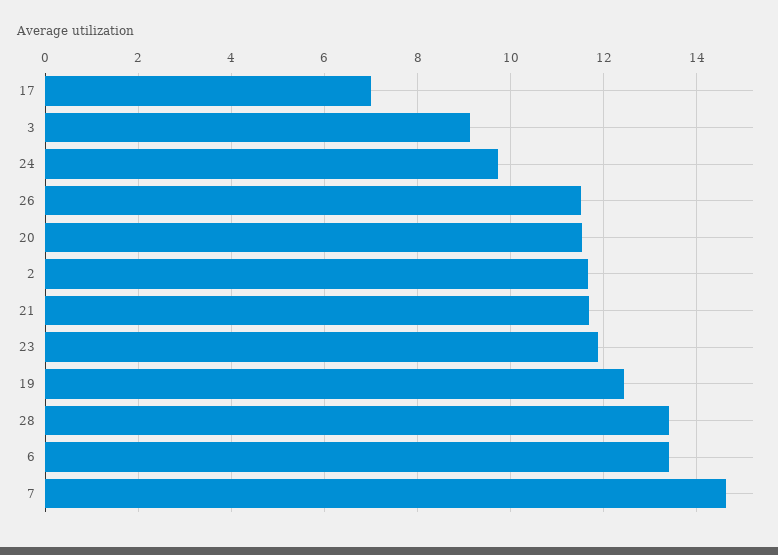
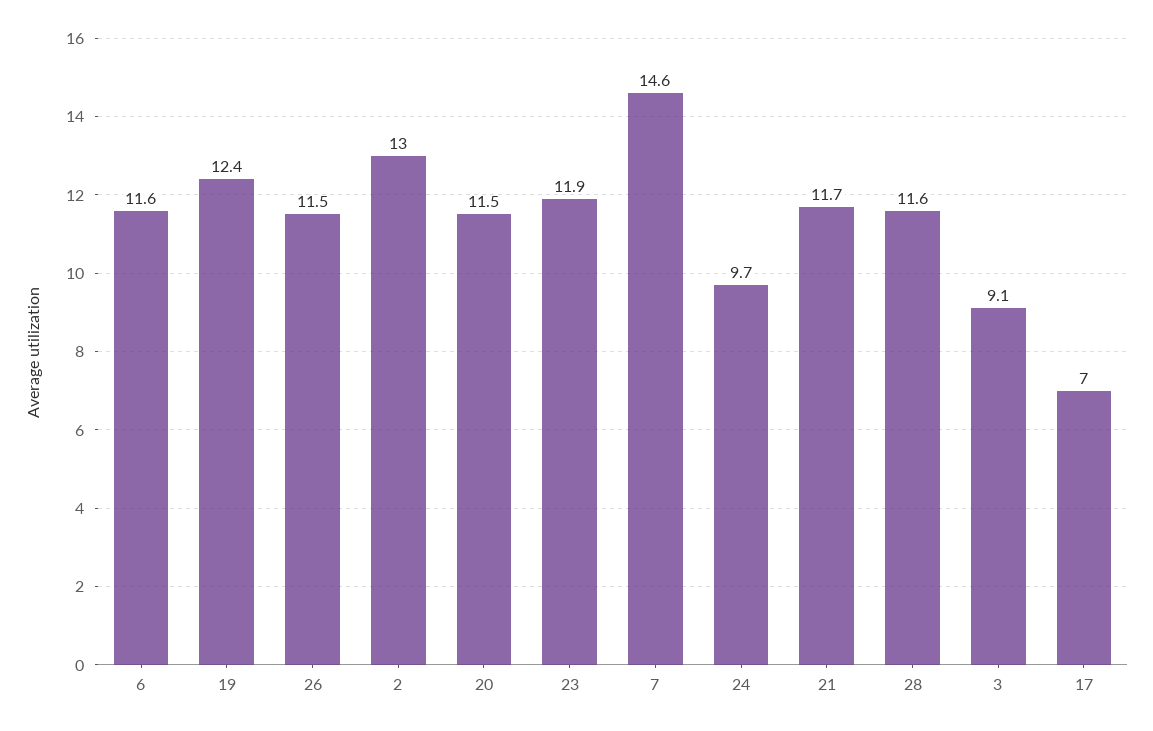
  {
    "17": 7,
    "3": 9.1,
    "24": 9.7,
    "26": 11.5,
    "20": 11.5,
-   "2": 11.6,
+   "2": 13,
    "21": 11.7,
    "23": 11.9,
    "19": 12.4,
-   "28": 13.4,
+   "28": 11.6,
-   "6": 13.4,
+   "6": 11.6,
    "7": 14.6
  }

